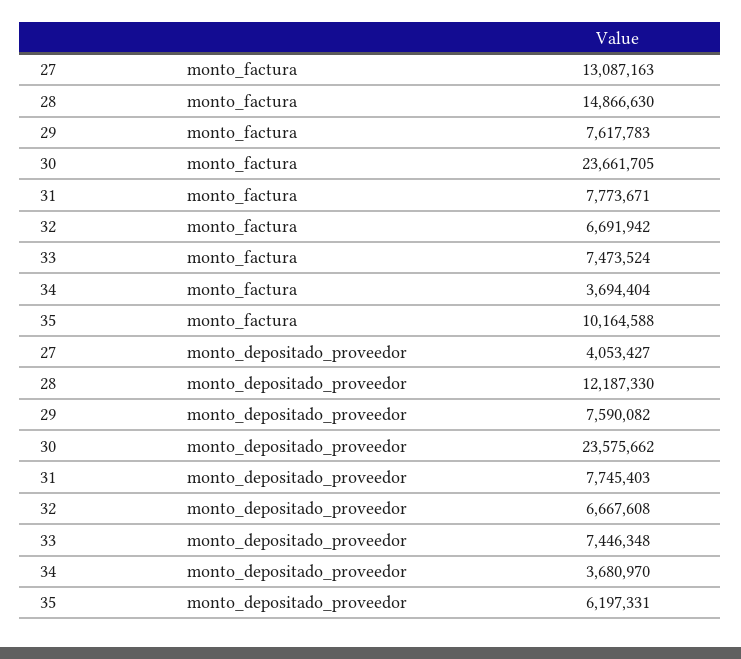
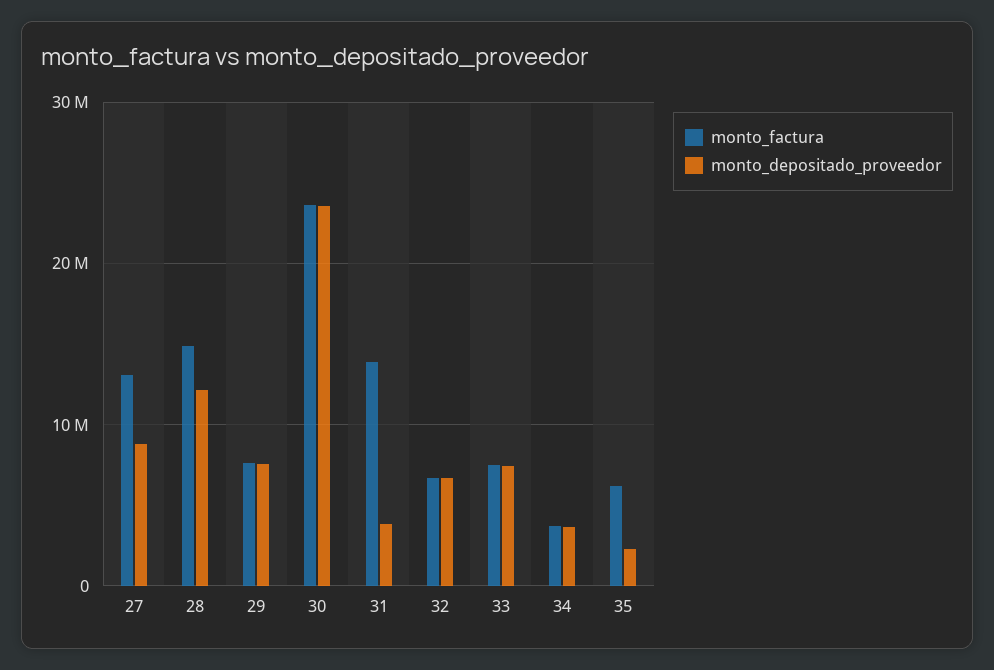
  {
    "monto_factura": {
      "27": 13087163,
      "28": 14866630,
      "29": 7617783,
      "30": 23661705,
-     "31": 7773671,
+     "31": 14000000,
      "32": 6691942,
      "33": 7473524,
      "34": 3694404,
-     "35": 10164588
+     "35": 6000000
    },
    "monto_depositado_proveedor": {
-     "27": 4053427,
+     "27": 9000000,
      "28": 12187330,
      "29": 7590082,
      "30": 23575662,
-     "31": 7745403,
+     "31": 4000000,
      "32": 6667608,
      "33": 7446348,
      "34": 3680970,
-     "35": 6197331
+     "35": 2000000
    }
  }

